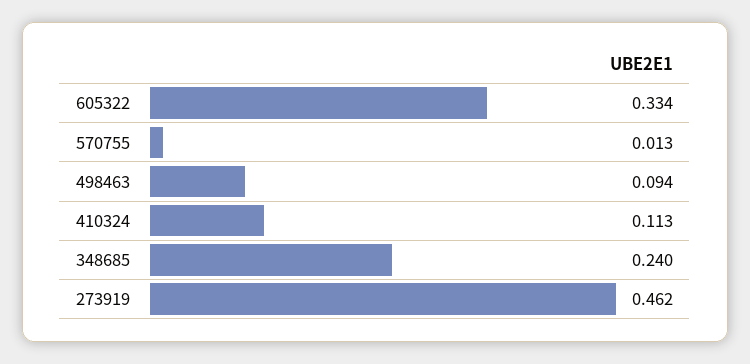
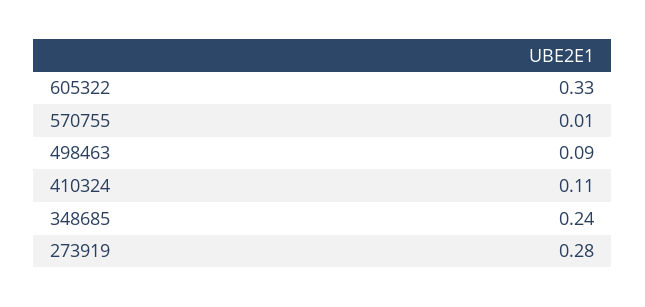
  {
    "605322": 0.334,
    "570755": 0.013,
    "498463": 0.094,
    "410324": 0.113,
    "348685": 0.24,
-   "273919": 0.462
+   "273919": 0.28
  }

